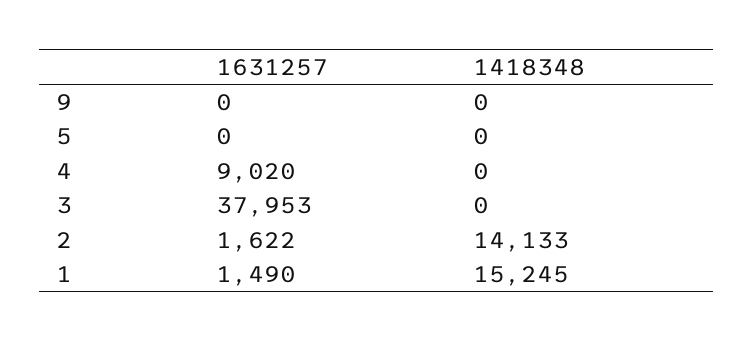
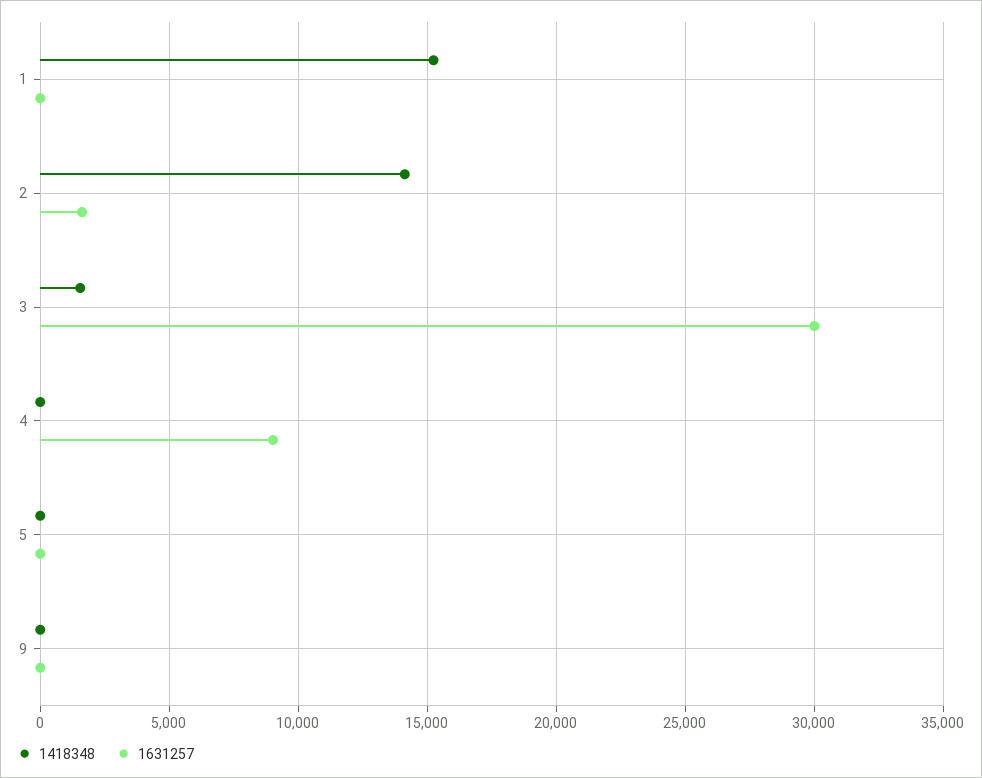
  {
    "1631257": {
      "9": 0,
      "5": 0,
      "4": 9020,
-     "3": 37953,
+     "3": 30000,
      "2": 1622,
-     "1": 1490
+     "1": 0
    },
    "1418348": {
      "9": 0,
      "5": 0,
      "4": 0,
-     "3": 0,
+     "3": 1500,
      "2": 14133,
      "1": 15245
    }
  }

